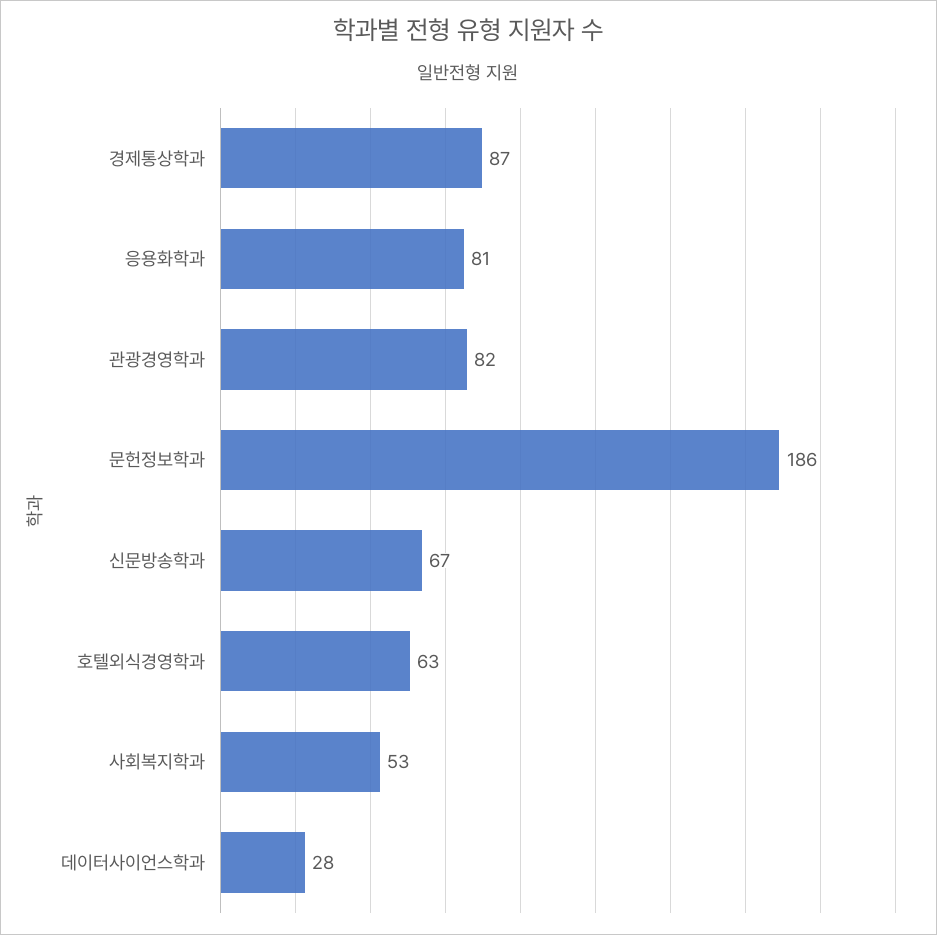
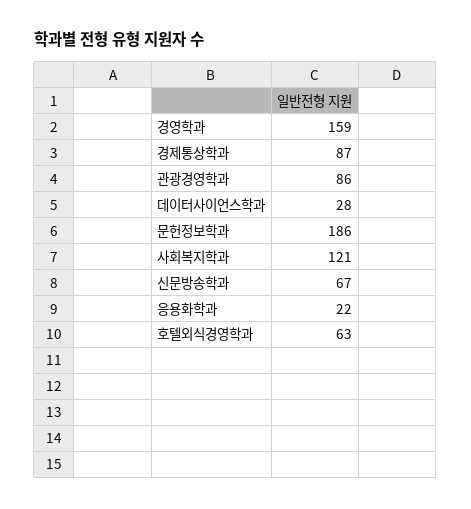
  {
    "경제통상학과": 87,
-   "응용화학과": 81,
+   "응용화학과": 22,
-   "관광경영학과": 82,
+   "관광경영학과": 86,
    "문헌정보학과": 186,
    "신문방송학과": 67,
    "호텔외식경영학과": 63,
-   "사회복지학과": 53,
+   "사회복지학과": 121,
-   "데이터사이언스학과": 28
+   "데이터사이언스학과": 28,
+   "경영학과": 159
  }

